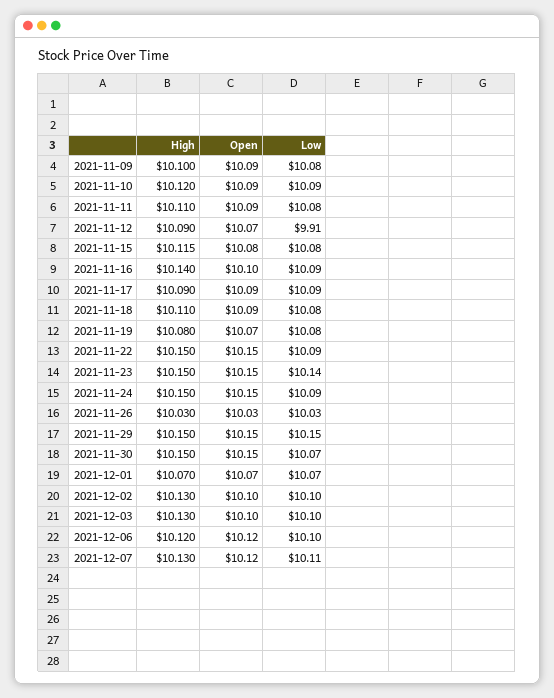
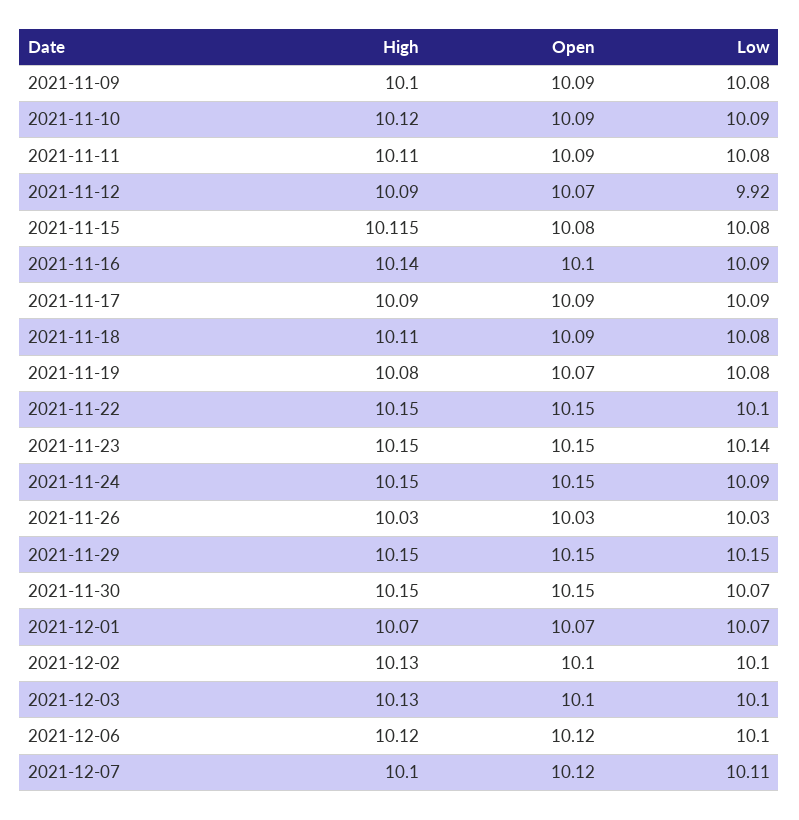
  {
    "High": {
      "2021-11-09": 10.1,
      "2021-11-10": 10.12,
      "2021-11-11": 10.11,
      "2021-11-12": 10.09,
      "2021-11-15": 10.115,
      "2021-11-16": 10.14,
      "2021-11-17": 10.09,
      "2021-11-18": 10.11,
      "2021-11-19": 10.08,
      "2021-11-22": 10.15,
      "2021-11-23": 10.15,
      "2021-11-24": 10.15,
      "2021-11-26": 10.03,
      "2021-11-29": 10.15,
      "2021-11-30": 10.15,
      "2021-12-01": 10.07,
      "2021-12-02": 10.13,
      "2021-12-03": 10.13,
      "2021-12-06": 10.12,
-     "2021-12-07": 10.13
+     "2021-12-07": 10.1
    },
    "Open": {
      "2021-11-09": 10.09,
      "2021-11-10": 10.09,
      "2021-11-11": 10.09,
      "2021-11-12": 10.07,
      "2021-11-15": 10.08,
      "2021-11-16": 10.1,
      "2021-11-17": 10.09,
      "2021-11-18": 10.09,
      "2021-11-19": 10.07,
      "2021-11-22": 10.15,
      "2021-11-23": 10.15,
      "2021-11-24": 10.15,
      "2021-11-26": 10.03,
      "2021-11-29": 10.15,
      "2021-11-30": 10.15,
      "2021-12-01": 10.07,
      "2021-12-02": 10.1,
      "2021-12-03": 10.1,
      "2021-12-06": 10.12,
      "2021-12-07": 10.12
    },
    "Low": {
      "2021-11-09": 10.08,
      "2021-11-10": 10.09,
      "2021-11-11": 10.08,
-     "2021-11-12": 9.91,
+     "2021-11-12": 9.92,
      "2021-11-15": 10.08,
      "2021-11-16": 10.09,
      "2021-11-17": 10.09,
      "2021-11-18": 10.08,
      "2021-11-19": 10.08,
-     "2021-11-22": 10.09,
+     "2021-11-22": 10.1,
      "2021-11-23": 10.14,
      "2021-11-24": 10.09,
      "2021-11-26": 10.03,
      "2021-11-29": 10.15,
      "2021-11-30": 10.07,
      "2021-12-01": 10.07,
      "2021-12-02": 10.1,
      "2021-12-03": 10.1,
      "2021-12-06": 10.1,
      "2021-12-07": 10.11
    }
  }

